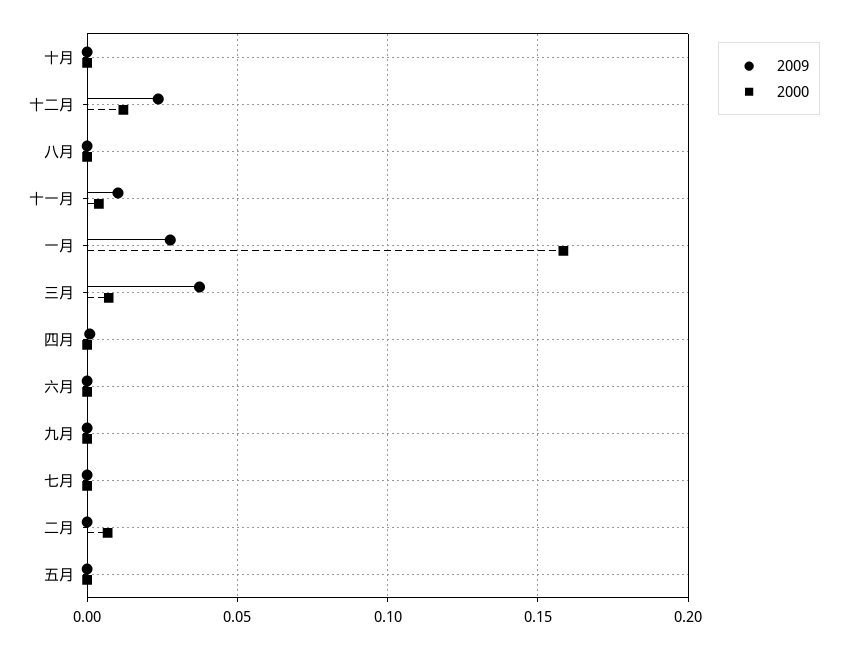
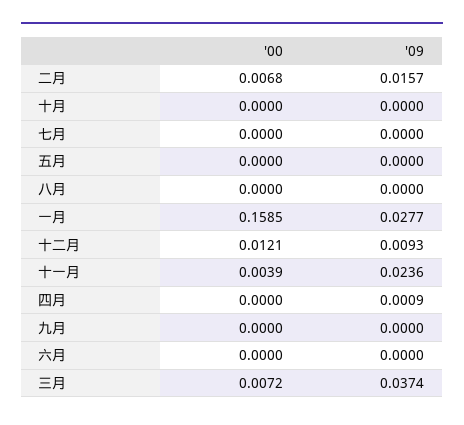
  {
    "2009": {
      "十月": 0,
-     "十二月": 0.025,
+     "十二月": 0.0093,
      "八月": 0,
-     "十一月": 0.01,
+     "十一月": 0.0236,
      "一月": 0.0277,
      "三月": 0.0374,
      "四月": 0.0009,
      "六月": 0,
      "九月": 0,
      "七月": 0,
-     "二月": 0,
+     "二月": 0.0157,
      "五月": 0
    },
    "2000": {
      "十月": 0,
      "十二月": 0.0121,
      "八月": 0,
      "十一月": 0.0039,
      "一月": 0.1585,
      "三月": 0.0072,
      "四月": 0,
      "六月": 0,
      "九月": 0,
      "七月": 0,
      "二月": 0.0068,
      "五月": 0
    }
  }

